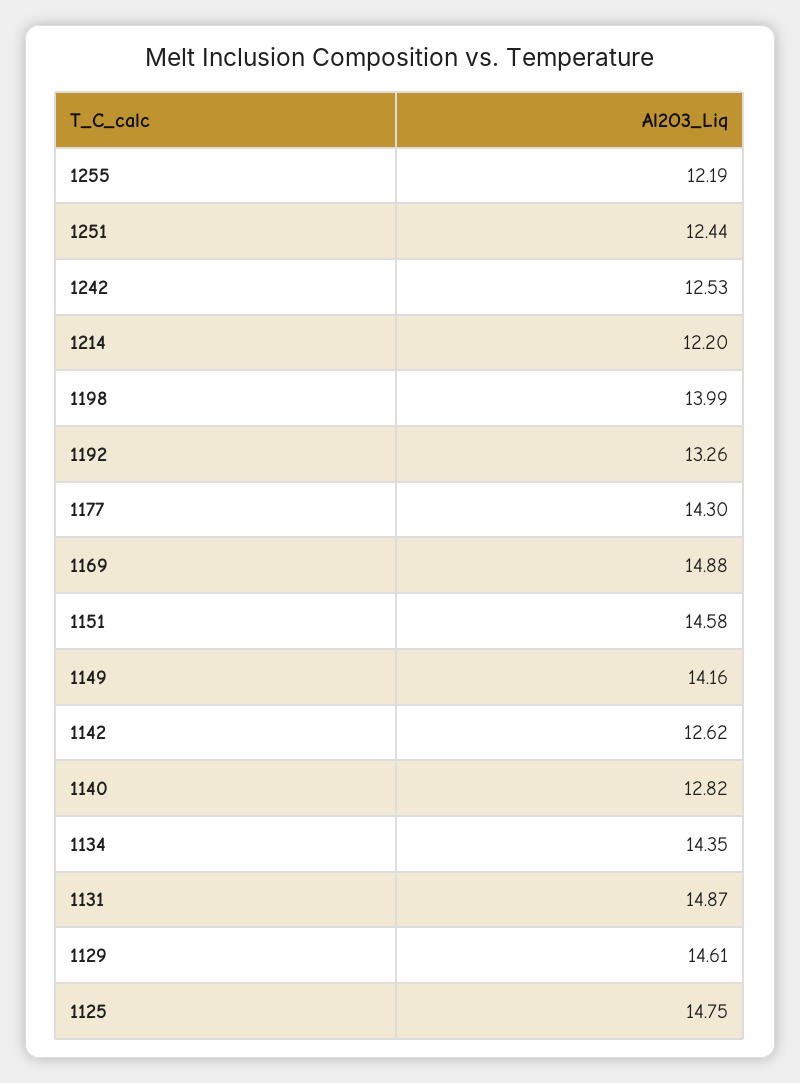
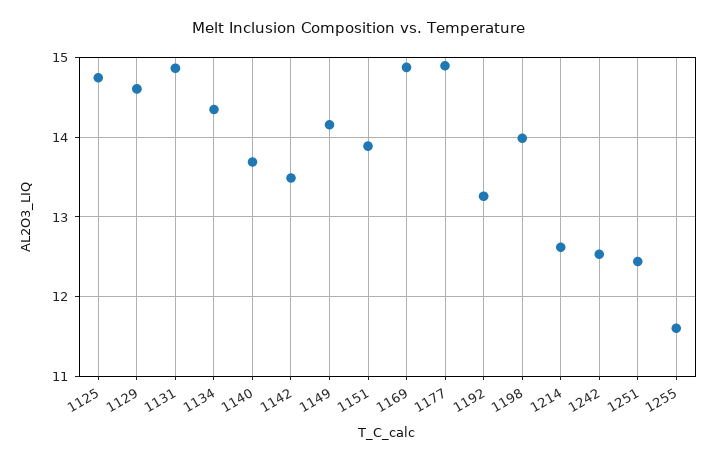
  {
-   "1255": 12.19,
+   "1255": 11.6,
    "1251": 12.44,
    "1242": 12.53,
-   "1214": 12.2,
+   "1214": 12.6,
    "1198": 13.99,
    "1192": 13.26,
-   "1177": 14.3,
+   "1177": 14.9,
    "1169": 14.88,
-   "1151": 14.58,
+   "1151": 13.9,
    "1149": 14.16,
-   "1142": 12.62,
+   "1142": 13.5,
-   "1140": 12.82,
+   "1140": 13.7,
    "1134": 14.35,
    "1131": 14.87,
    "1129": 14.61,
    "1125": 14.75
  }

